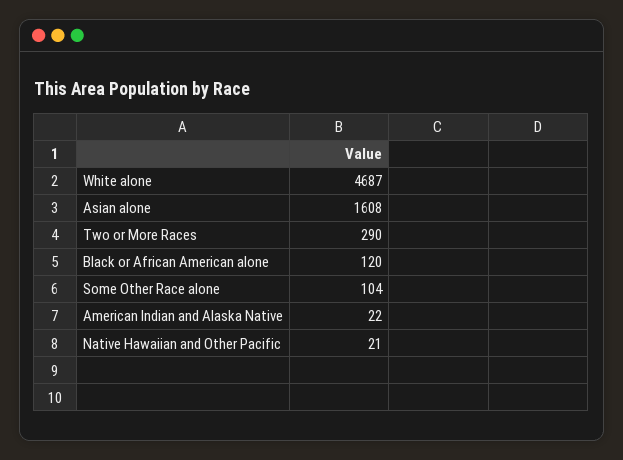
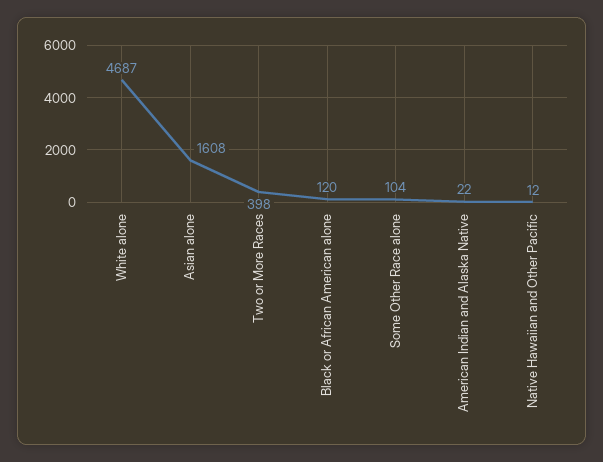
  {
    "White alone": 4687,
    "Asian alone": 1608,
-   "Two or More Races": 290,
+   "Two or More Races": 398,
    "Black or African American alone": 120,
    "Some Other Race alone": 104,
    "American Indian and Alaska Native": 22,
-   "Native Hawaiian and Other Pacific": 21
+   "Native Hawaiian and Other Pacific": 12
  }

